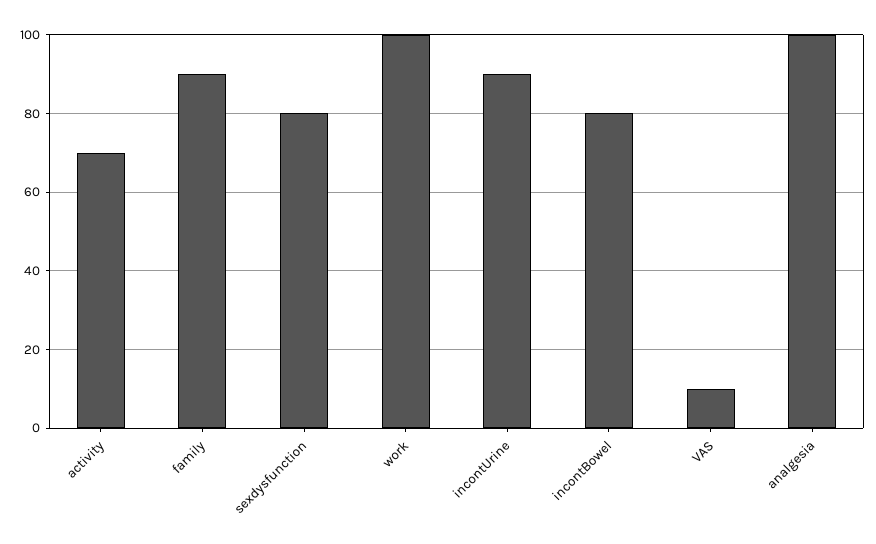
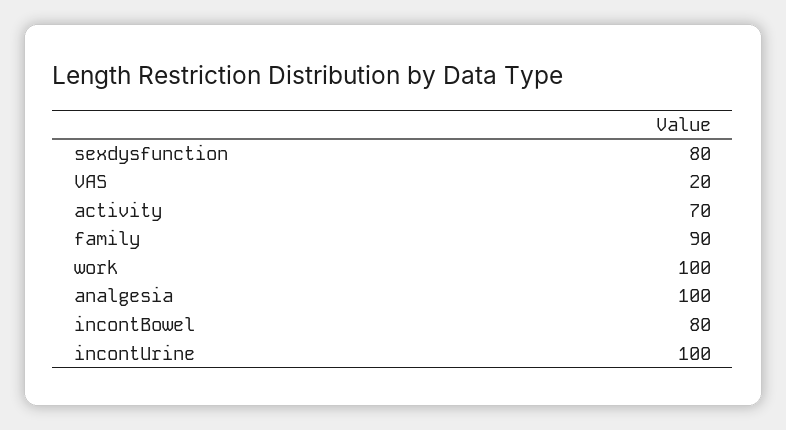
  {
    "activity": 70,
    "family": 90,
    "sexdysfunction": 80,
    "work": 100,
-   "incontUrine": 90,
+   "incontUrine": 100,
    "incontBowel": 80,
-   "VAS": 10,
+   "VAS": 20,
    "analgesia": 100
  }

